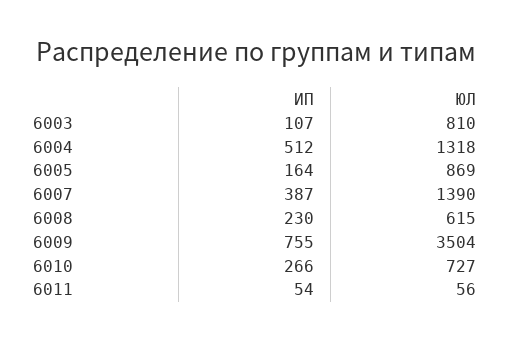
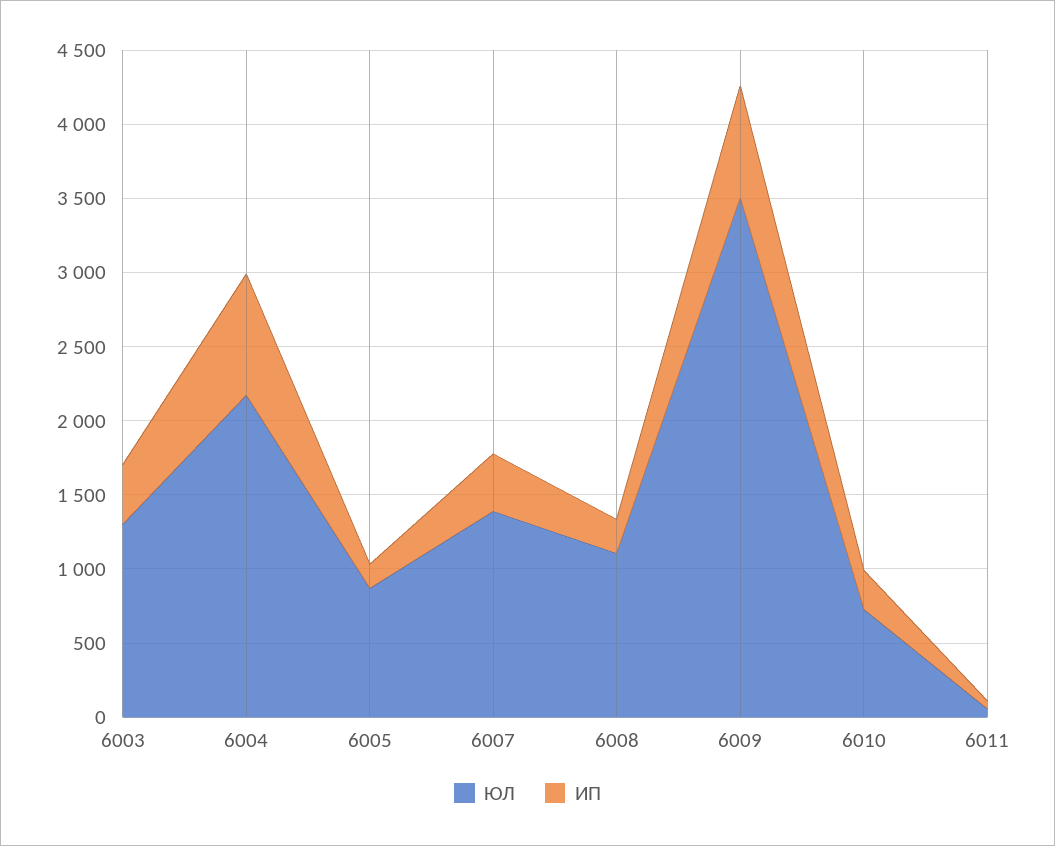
  {
    "ИП": {
-     "6003": 107,
+     "6003": 400,
-     "6004": 512,
+     "6004": 800,
      "6005": 164,
      "6007": 387,
      "6008": 230,
      "6009": 755,
      "6010": 266,
      "6011": 54
    },
    "ЮЛ": {
-     "6003": 810,
+     "6003": 1300,
-     "6004": 1318,
+     "6004": 2200,
      "6005": 869,
      "6007": 1390,
-     "6008": 615,
+     "6008": 1100,
      "6009": 3504,
      "6010": 727,
      "6011": 56
    }
  }

